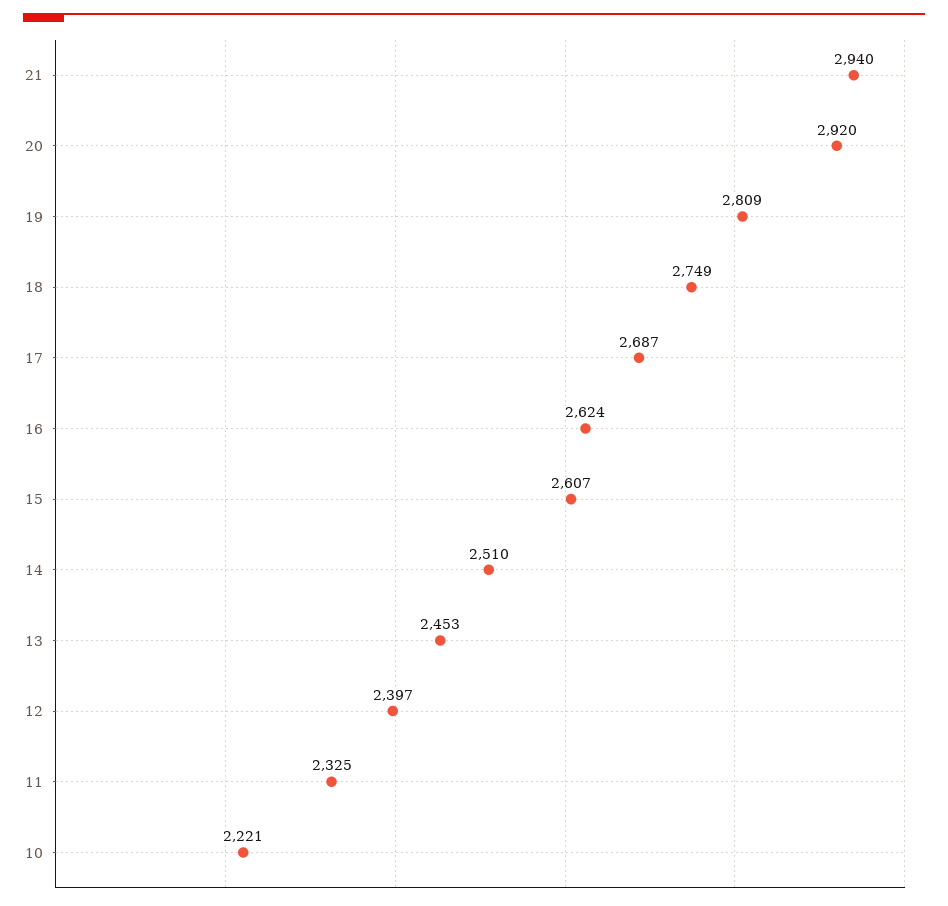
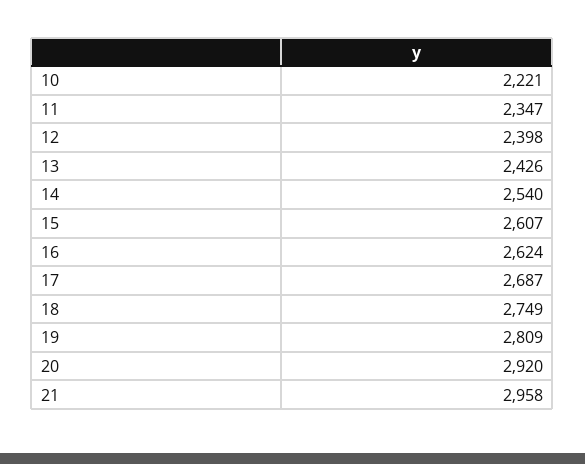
  {
-   "21": 2940,
+   "21": 2958,
    "20": 2920,
    "19": 2809,
    "18": 2749,
    "17": 2687,
    "16": 2624,
    "15": 2607,
-   "14": 2510,
+   "14": 2540,
-   "13": 2453,
+   "13": 2426,
-   "12": 2397,
+   "12": 2398,
-   "11": 2325,
+   "11": 2347,
    "10": 2221
  }

